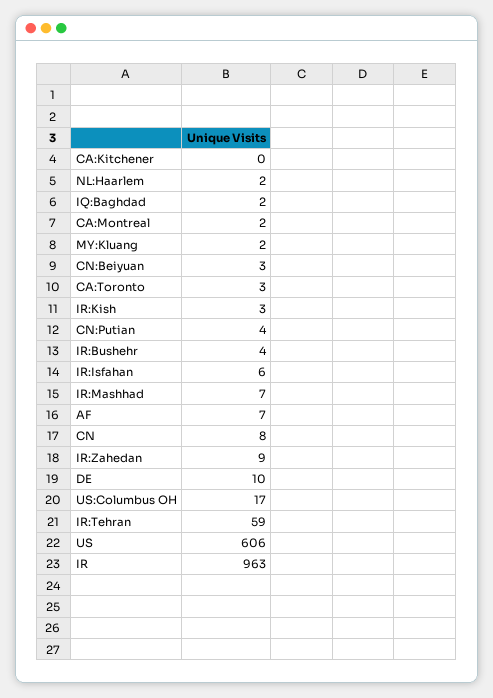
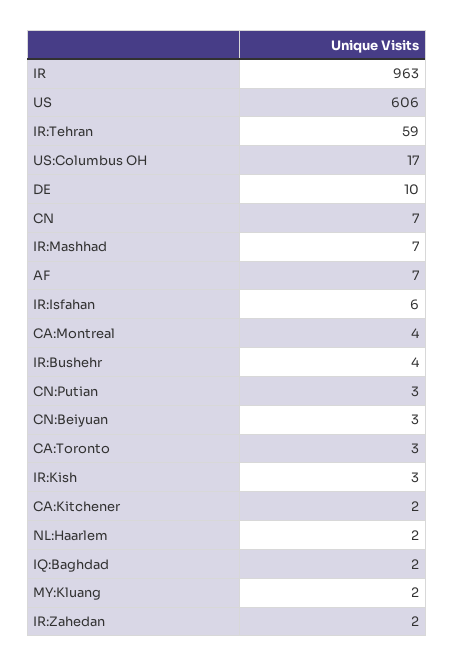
  {
-   "CA:Kitchener": 0,
+   "CA:Kitchener": 2,
    "NL:Haarlem": 2,
    "IQ:Baghdad": 2,
-   "CA:Montreal": 2,
+   "CA:Montreal": 4,
    "MY:Kluang": 2,
    "CN:Beiyuan": 3,
    "CA:Toronto": 3,
    "IR:Kish": 3,
-   "CN:Putian": 4,
+   "CN:Putian": 3,
    "IR:Bushehr": 4,
    "IR:Isfahan": 6,
    "IR:Mashhad": 7,
    "AF": 7,
-   "CN": 8,
+   "CN": 7,
-   "IR:Zahedan": 9,
+   "IR:Zahedan": 2,
    "DE": 10,
    "US:Columbus OH": 17,
    "IR:Tehran": 59,
    "US": 606,
    "IR": 963
  }

